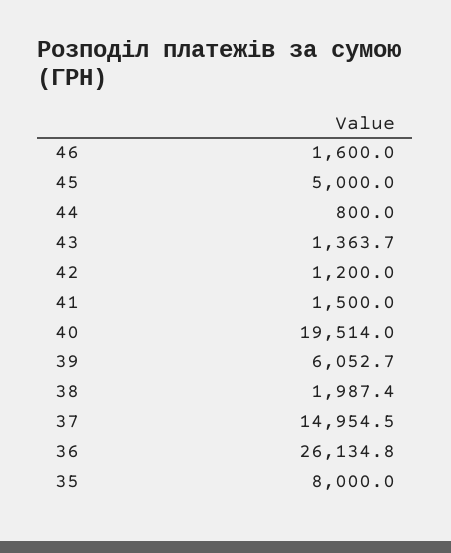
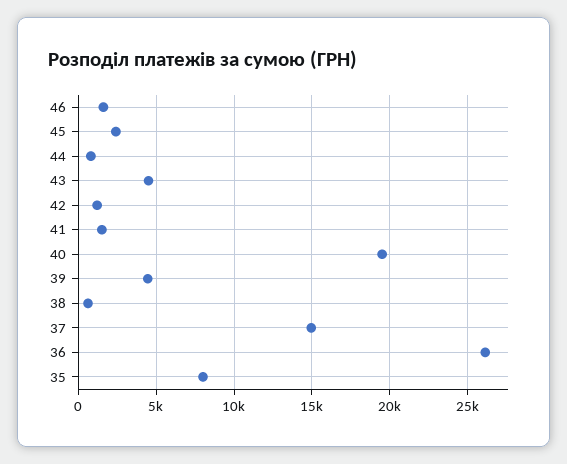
  {
    "46": 1600,
-   "45": 5000,
+   "45": 2500,
    "44": 800,
-   "43": 1363.7,
+   "43": 4500,
    "42": 1200,
    "41": 1500,
    "40": 19514,
-   "39": 6052.7,
+   "39": 4500,
-   "38": 1987.4,
+   "38": 500,
    "37": 14954.5,
    "36": 26134.8,
    "35": 8000
  }

